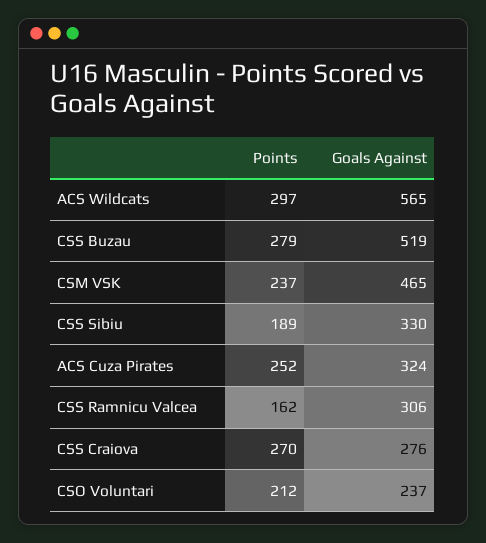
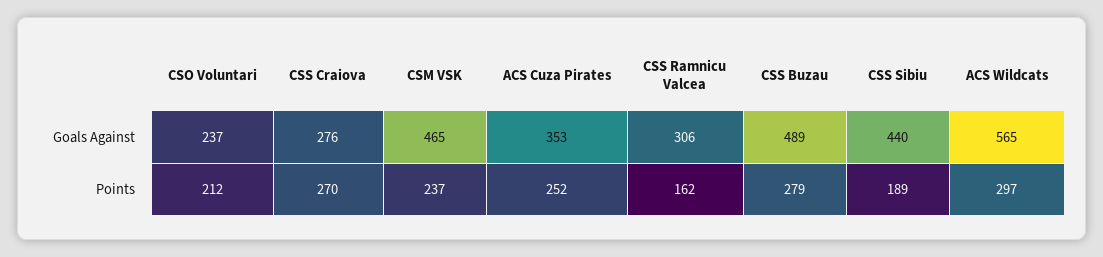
  {
    "Points": {
      "ACS Wildcats": 297,
      "CSS Buzau": 279,
      "CSM VSK": 237,
      "CSS Sibiu": 189,
      "ACS Cuza Pirates": 252,
      "CSS Ramnicu Valcea": 162,
      "CSS Craiova": 270,
      "CSO Voluntari": 212
    },
    "Goals Against": {
      "ACS Wildcats": 565,
-     "CSS Buzau": 519,
+     "CSS Buzau": 489,
      "CSM VSK": 465,
-     "CSS Sibiu": 330,
+     "CSS Sibiu": 440,
-     "ACS Cuza Pirates": 324,
+     "ACS Cuza Pirates": 353,
      "CSS Ramnicu Valcea": 306,
      "CSS Craiova": 276,
      "CSO Voluntari": 237
    }
  }

